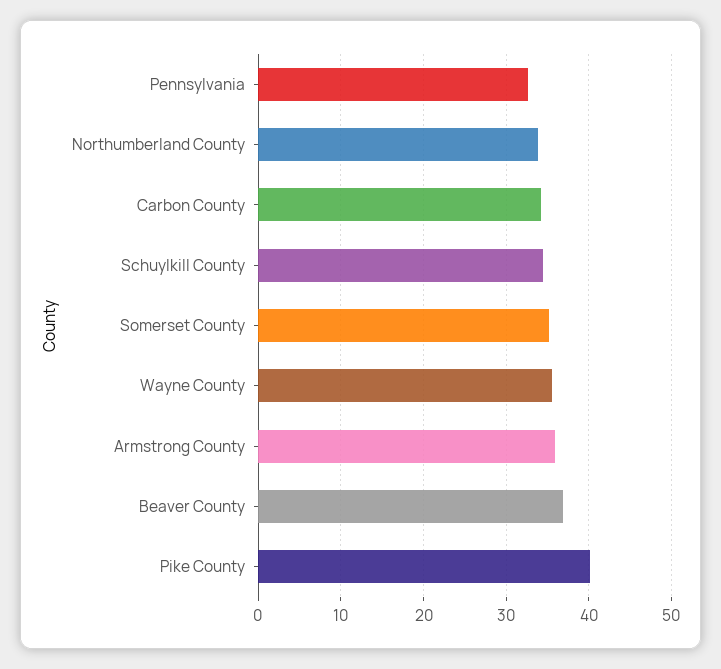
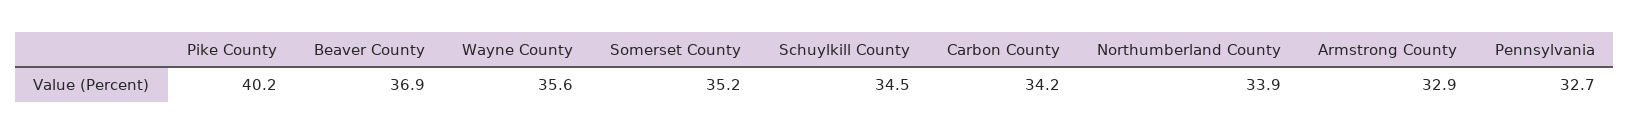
  {
    "Pennsylvania": 32.7,
    "Northumberland County": 33.9,
    "Carbon County": 34.2,
    "Schuylkill County": 34.5,
    "Somerset County": 35.2,
    "Wayne County": 35.6,
-   "Armstrong County": 36,
+   "Armstrong County": 32.9,
    "Beaver County": 36.9,
    "Pike County": 40.2
  }

